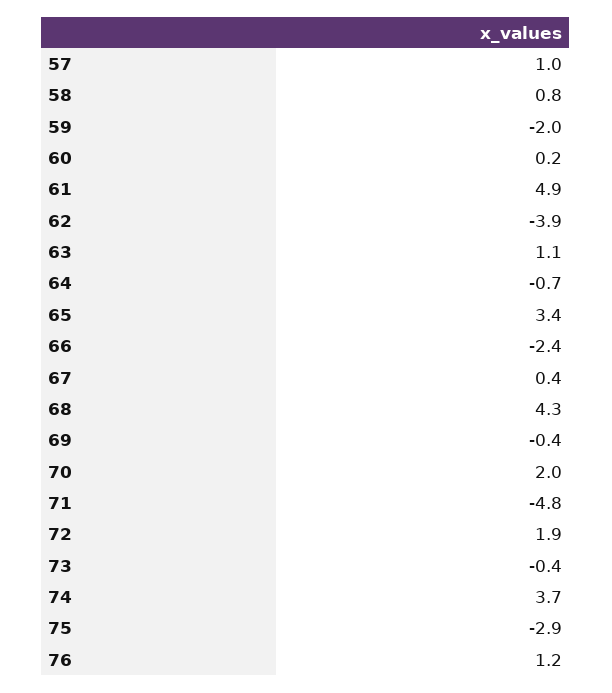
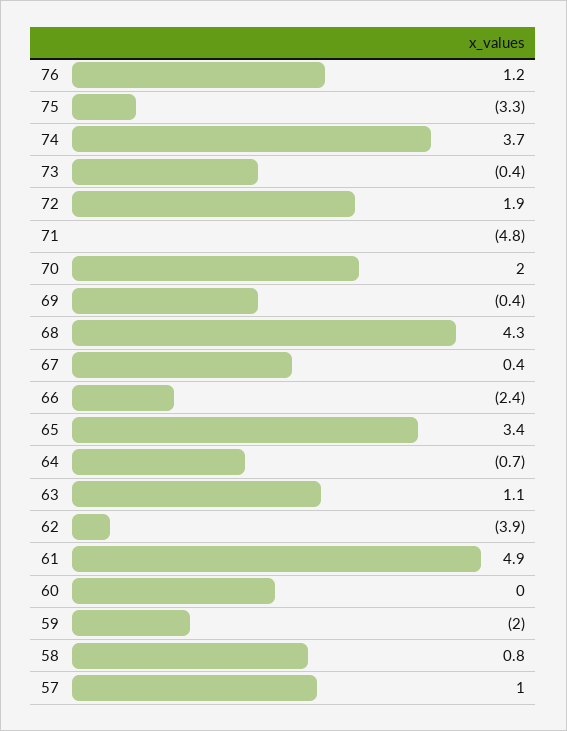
  {
    "57": 1,
    "58": 0.8,
    "59": -2,
-   "60": 0.2,
+   "60": 0,
    "61": 4.9,
    "62": -3.9,
    "63": 1.1,
    "64": -0.7,
    "65": 3.4,
    "66": -2.4,
    "67": 0.4,
    "68": 4.3,
    "69": -0.4,
    "70": 2,
    "71": -4.8,
    "72": 1.9,
    "73": -0.4,
    "74": 3.7,
-   "75": -2.9,
+   "75": -3.3,
    "76": 1.2
  }

